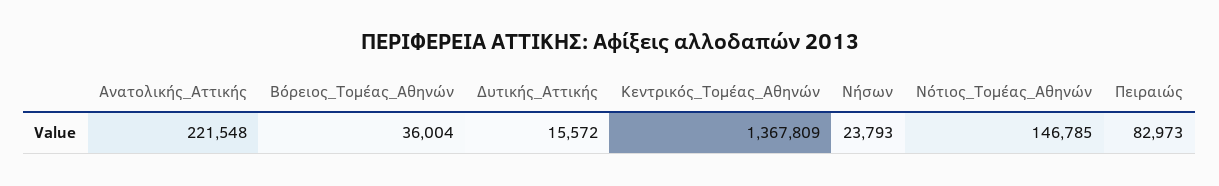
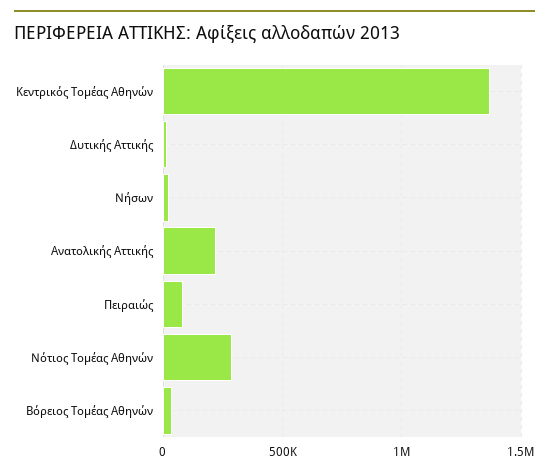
  {
    "Ανατολικής_Αττικής": 221548,
    "Βόρειος_Τομέας_Αθηνών": 36004,
    "Δυτικής_Αττικής": 15572,
    "Κεντρικός_Τομέας_Αθηνών": 1367809,
    "Νήσων": 23793,
-   "Νότιος_Τομέας_Αθηνών": 146785,
+   "Νότιος_Τομέας_Αθηνών": 300000,
    "Πειραιώς": 82973
  }

